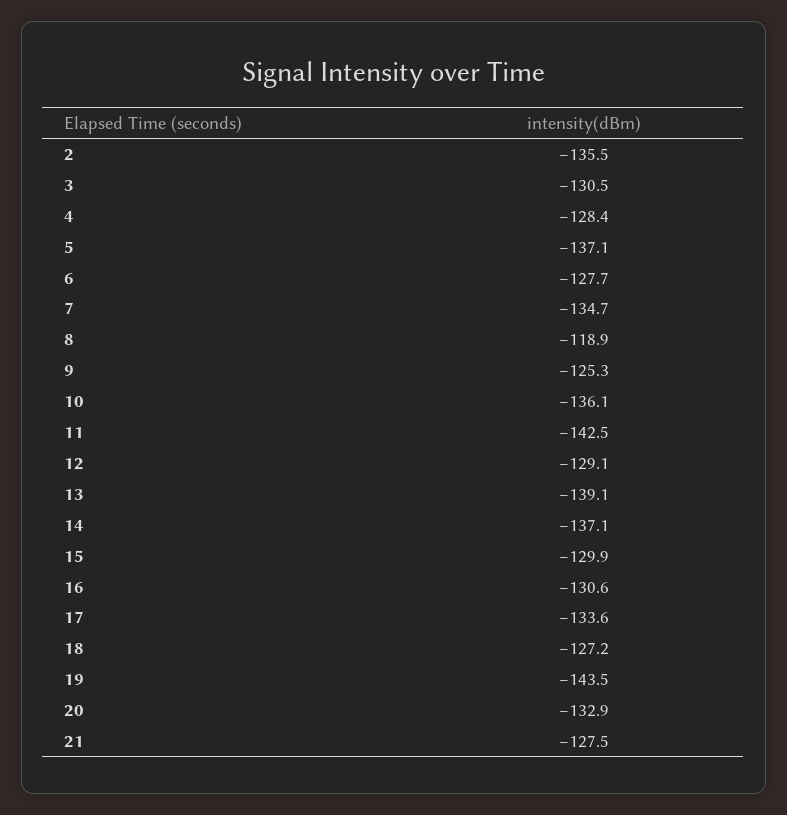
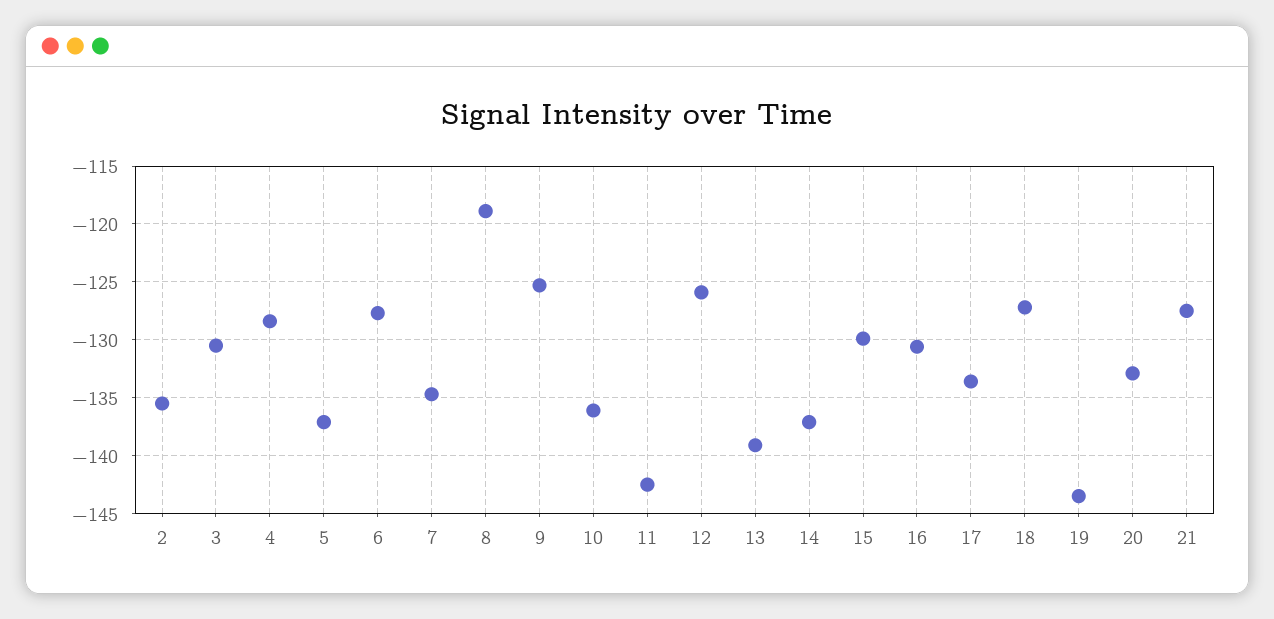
  {
    "2": -135.5,
    "3": -130.5,
    "4": -128.4,
    "5": -137.1,
    "6": -127.7,
    "7": -134.7,
    "8": -118.9,
    "9": -125.3,
    "10": -136.1,
    "11": -142.5,
-   "12": -129.1,
+   "12": -126,
    "13": -139.1,
    "14": -137.1,
    "15": -129.9,
    "16": -130.6,
    "17": -133.6,
    "18": -127.2,
    "19": -143.5,
    "20": -132.9,
    "21": -127.5
  }

